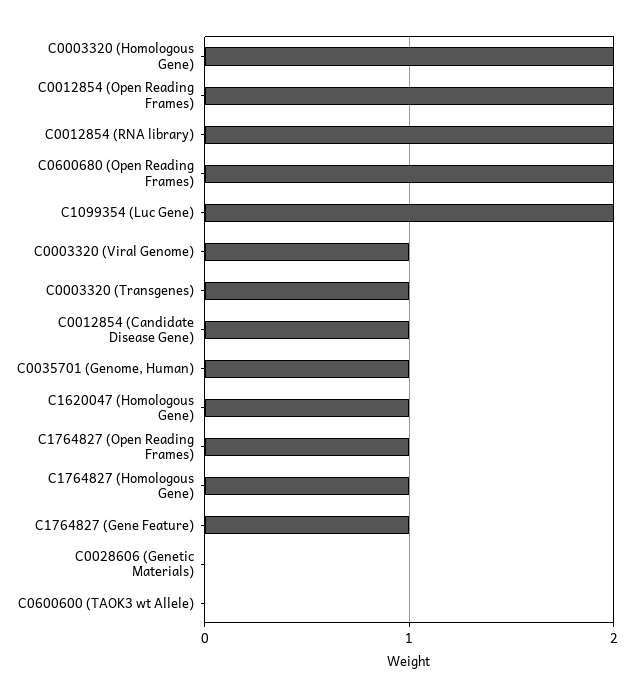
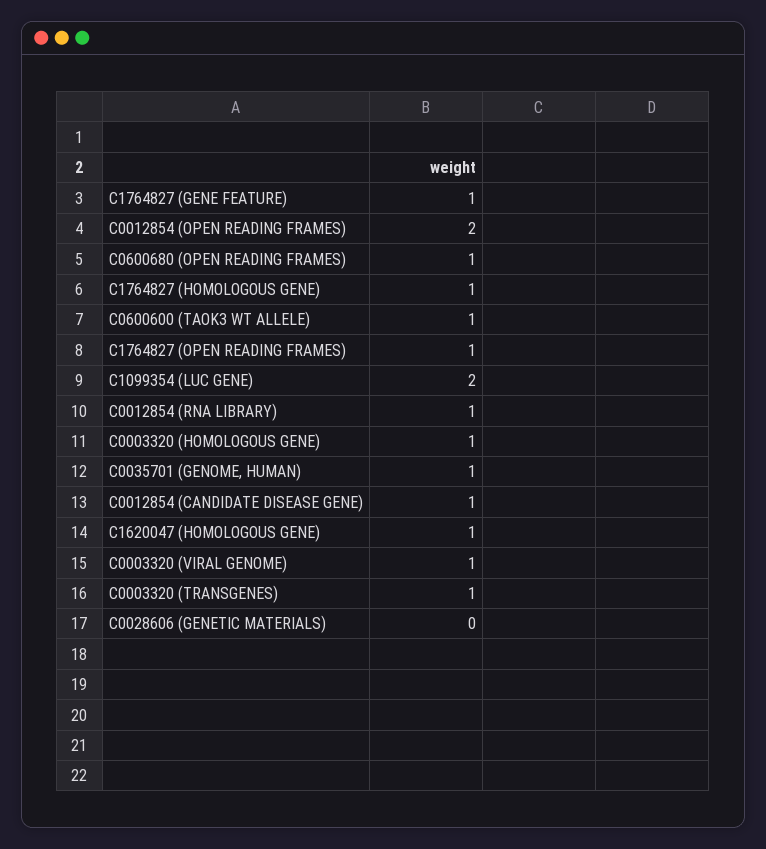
  {
-   "C0003320 (Homologous Gene)": 2,
+   "C0003320 (Homologous Gene)": 1,
    "C0012854 (Open Reading Frames)": 2,
-   "C0012854 (RNA library)": 2,
+   "C0012854 (RNA library)": 1,
-   "C0600680 (Open Reading Frames)": 2,
+   "C0600680 (Open Reading Frames)": 1,
    "C1099354 (Luc Gene)": 2,
    "C0003320 (Viral Genome)": 1,
    "C0003320 (Transgenes)": 1,
    "C0012854 (Candidate Disease Gene)": 1,
    "C0035701 (Genome, Human)": 1,
    "C1620047 (Homologous Gene)": 1,
    "C1764827 (Open Reading Frames)": 1,
    "C1764827 (Homologous Gene)": 1,
    "C1764827 (Gene Feature)": 1,
    "C0028606 (Genetic Materials)": 0,
-   "C0600600 (TAOK3 wt Allele)": 0
+   "C0600600 (TAOK3 wt Allele)": 1
  }

